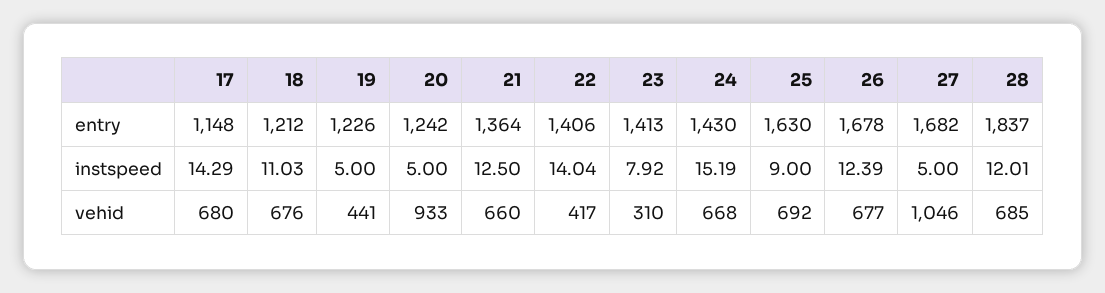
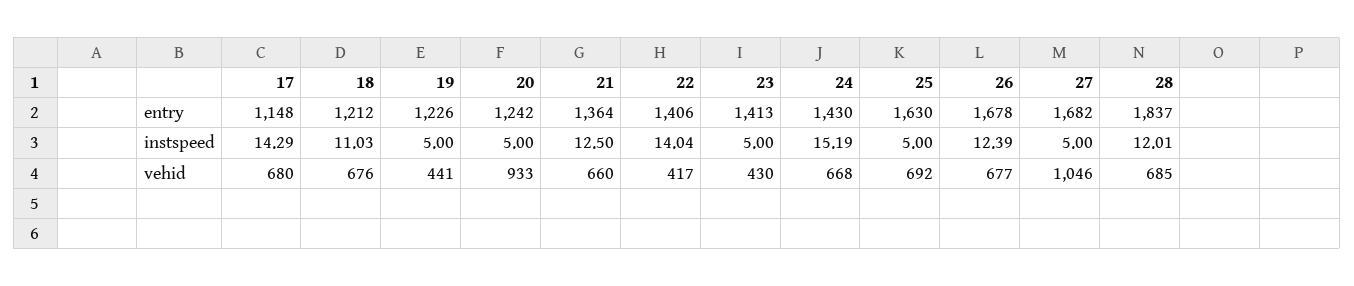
  {
    "17": {
      "entry": 1148,
      "instspeed": 14.29,
      "vehid": 680
    },
    "18": {
      "entry": 1212,
      "instspeed": 11.03,
      "vehid": 676
    },
    "19": {
      "entry": 1226,
      "instspeed": 5,
      "vehid": 441
    },
    "20": {
      "entry": 1242,
      "instspeed": 5,
      "vehid": 933
    },
    "21": {
      "entry": 1364,
      "instspeed": 12.5,
      "vehid": 660
    },
    "22": {
      "entry": 1406,
      "instspeed": 14.04,
      "vehid": 417
    },
    "23": {
      "entry": 1413,
-     "instspeed": 7.92,
+     "instspeed": 5,
-     "vehid": 310
+     "vehid": 430
    },
    "24": {
      "entry": 1430,
      "instspeed": 15.19,
      "vehid": 668
    },
    "25": {
      "entry": 1630,
-     "instspeed": 9,
+     "instspeed": 5,
      "vehid": 692
    },
    "26": {
      "entry": 1678,
      "instspeed": 12.39,
      "vehid": 677
    },
    "27": {
      "entry": 1682,
      "instspeed": 5,
      "vehid": 1046
    },
    "28": {
      "entry": 1837,
      "instspeed": 12.01,
      "vehid": 685
    }
  }

